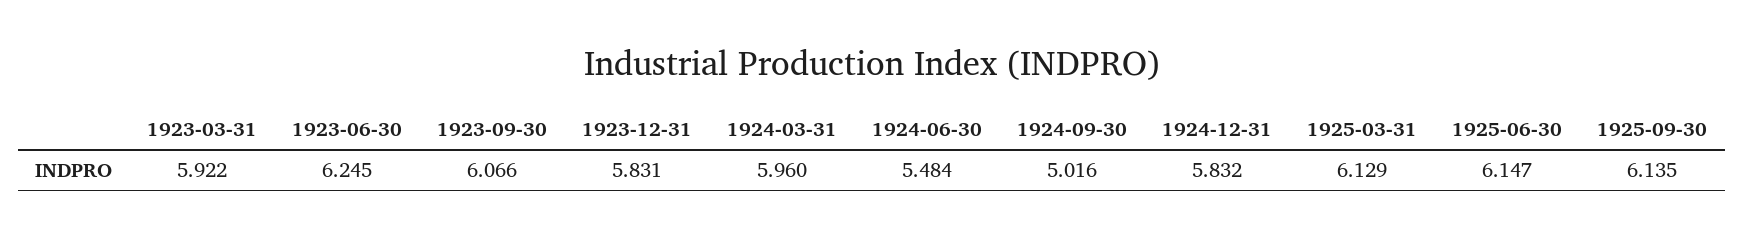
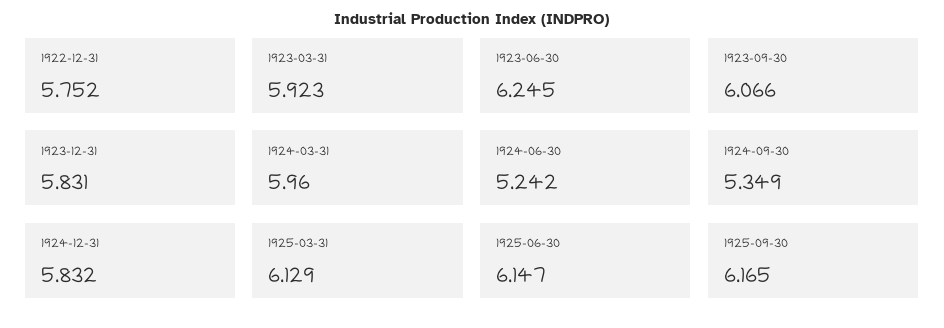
  {
-   "1923-03-31": 5.922,
+   "1923-03-31": 5.923,
    "1923-06-30": 6.245,
    "1923-09-30": 6.066,
    "1923-12-31": 5.831,
    "1924-03-31": 5.96,
-   "1924-06-30": 5.484,
+   "1924-06-30": 5.242,
-   "1924-09-30": 5.016,
+   "1924-09-30": 5.349,
    "1924-12-31": 5.832,
    "1925-03-31": 6.129,
    "1925-06-30": 6.147,
-   "1925-09-30": 6.135
+   "1925-09-30": 6.165,
+   "1922-12-31": 5.752
  }

